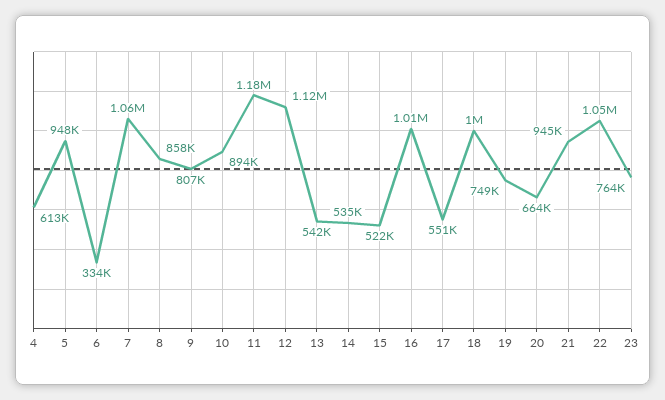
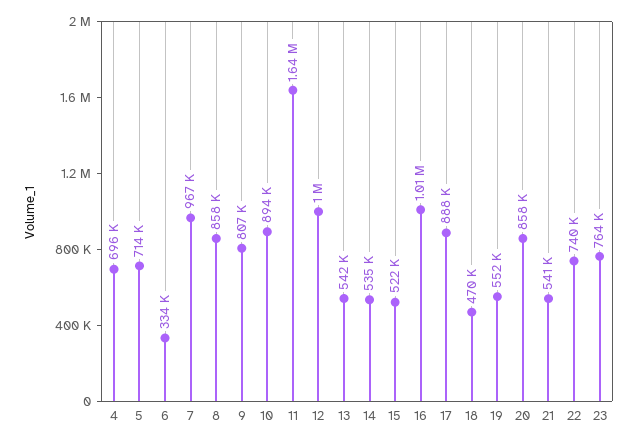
  {
-   "4": 613000,
+   "4": 696000,
-   "5": 948000,
+   "5": 714000,
    "6": 334000,
-   "7": 1060000,
+   "7": 967000,
    "8": 858000,
    "9": 807000,
    "10": 894000,
-   "11": 1180000,
+   "11": 1640000,
-   "12": 1120000,
+   "12": 1000000,
    "13": 542000,
    "14": 535000,
    "15": 522000,
    "16": 1010000,
-   "17": 551000,
+   "17": 888000,
-   "18": 1000000,
+   "18": 470000,
-   "19": 749000,
+   "19": 552000,
-   "20": 664000,
+   "20": 858000,
-   "21": 945000,
+   "21": 541000,
-   "22": 1050000,
+   "22": 740000,
    "23": 764000
  }

